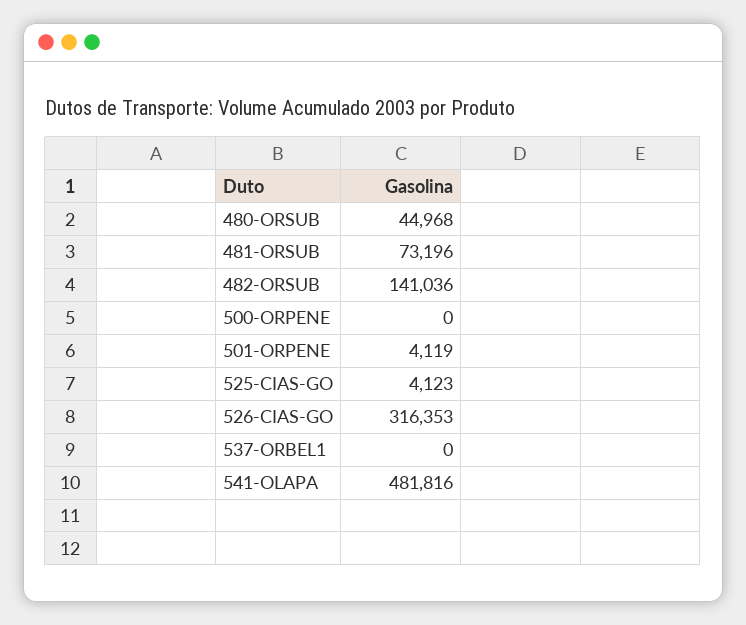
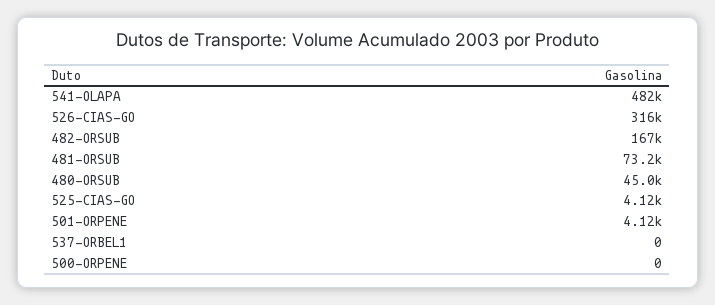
  {
    "480-ORSUB": 44968,
    "481-ORSUB": 73196,
-   "482-ORSUB": 141036,
+   "482-ORSUB": 167000,
    "500-ORPENE": 0,
    "501-ORPENE": 4119,
    "525-CIAS-GO": 4123,
    "526-CIAS-GO": 316353,
    "537-ORBEL1": 0,
    "541-OLAPA": 481816
  }

